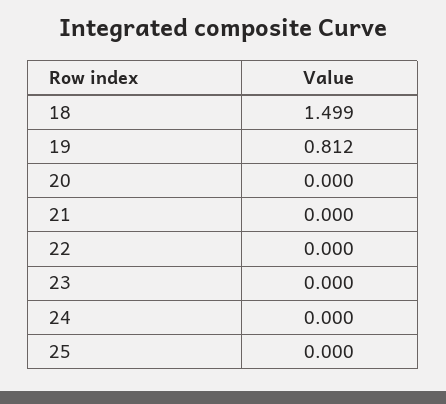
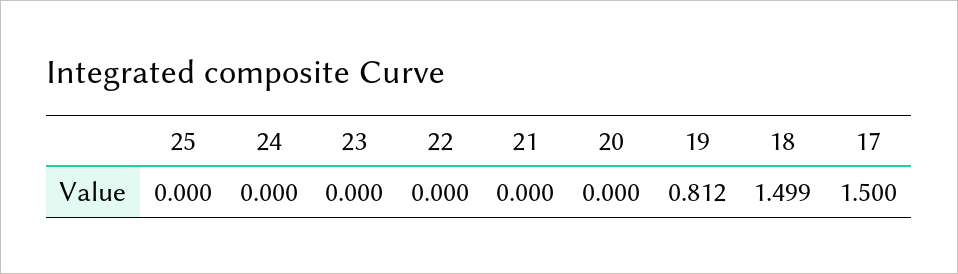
  {
    "18": 1.499,
    "19": 0.812,
    "20": 0,
    "21": 0,
    "22": 0,
    "23": 0,
    "24": 0,
-   "25": 0
+   "25": 0,
+   "17": 1.5
  }

